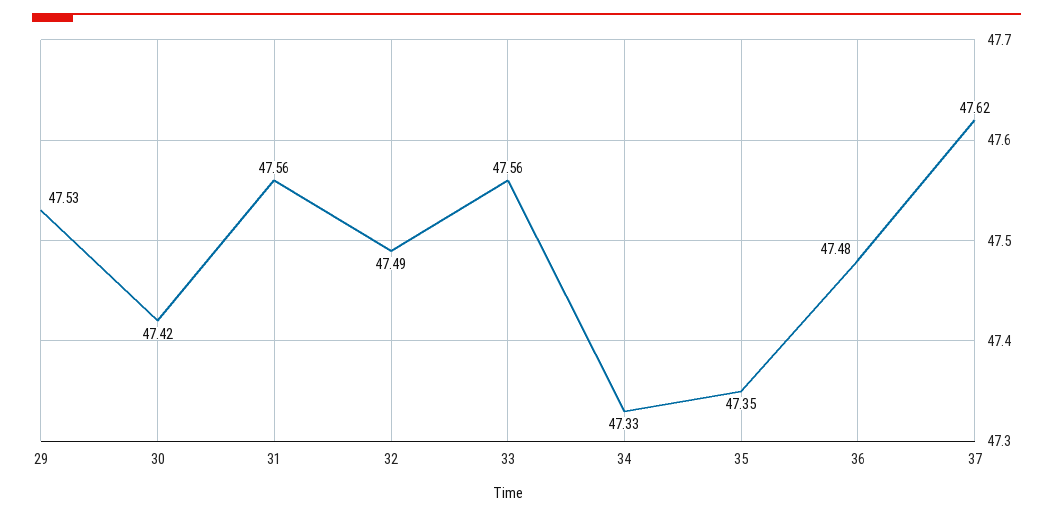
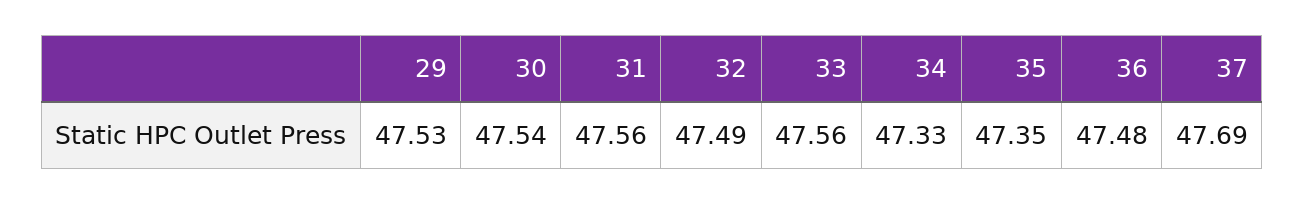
  {
    "29": 47.53,
-   "30": 47.42,
+   "30": 47.54,
    "31": 47.56,
    "32": 47.49,
    "33": 47.56,
    "34": 47.33,
    "35": 47.35,
    "36": 47.48,
-   "37": 47.62
+   "37": 47.69
  }

